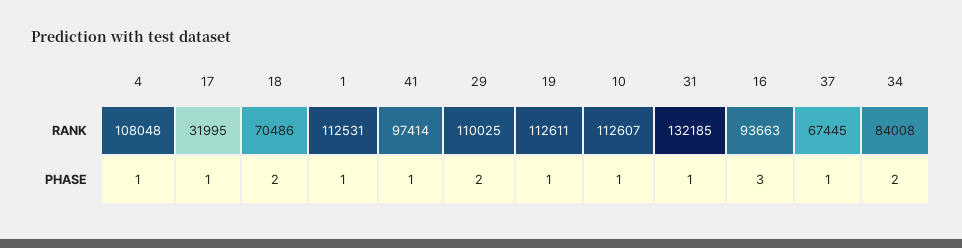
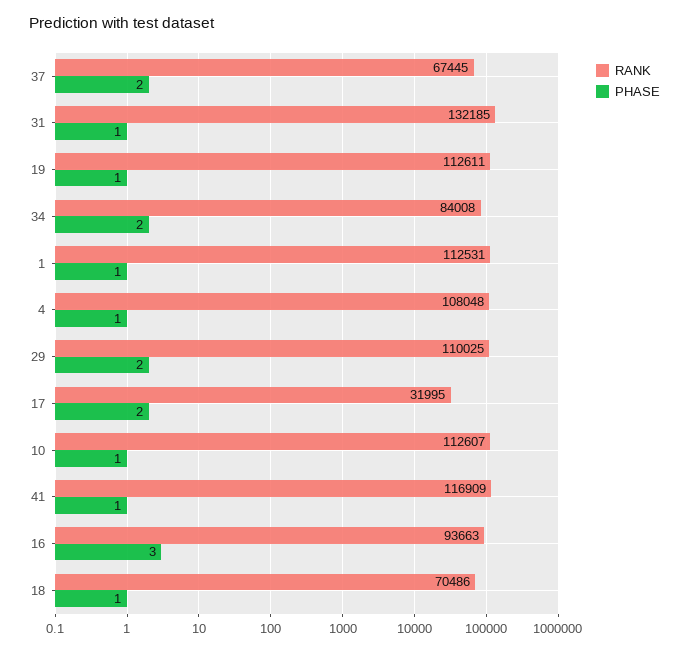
  {
    "RANK": {
      "4": 108048,
      "17": 31995,
      "18": 70486,
      "1": 112531,
-     "41": 97414,
+     "41": 116909,
      "29": 110025,
      "19": 112611,
      "10": 112607,
      "31": 132185,
      "16": 93663,
      "37": 67445,
      "34": 84008
    },
    "PHASE": {
      "4": 1,
-     "17": 1,
+     "17": 2,
-     "18": 2,
+     "18": 1,
      "1": 1,
      "41": 1,
      "29": 2,
      "19": 1,
      "10": 1,
      "31": 1,
      "16": 3,
-     "37": 1,
+     "37": 2,
      "34": 2
    }
  }

